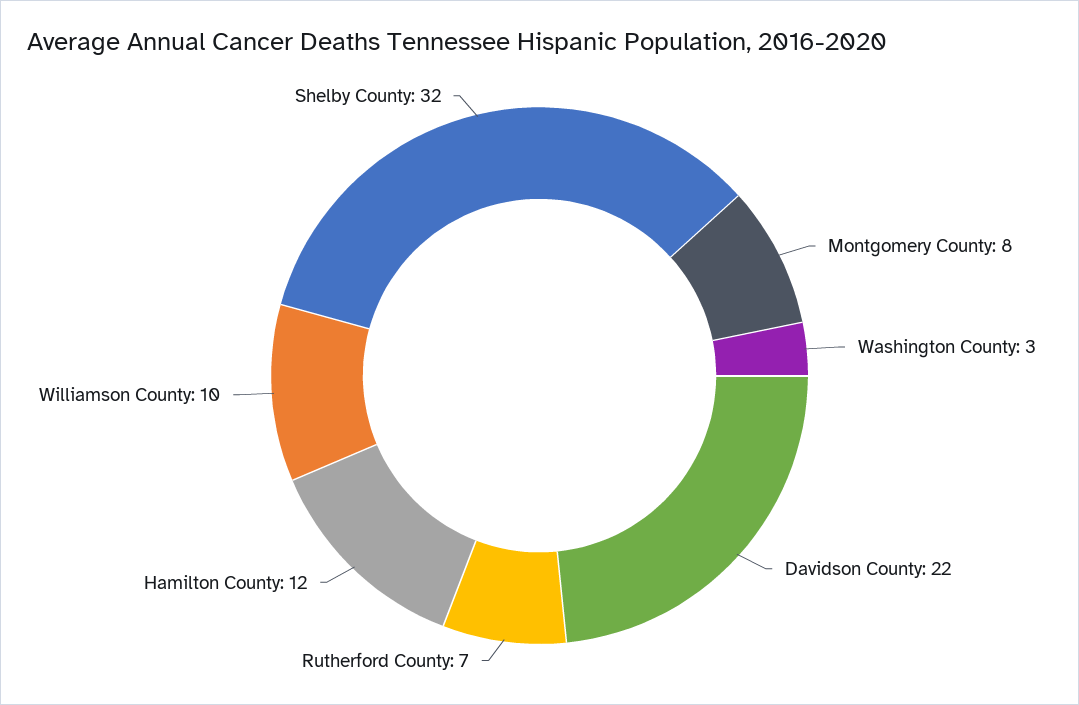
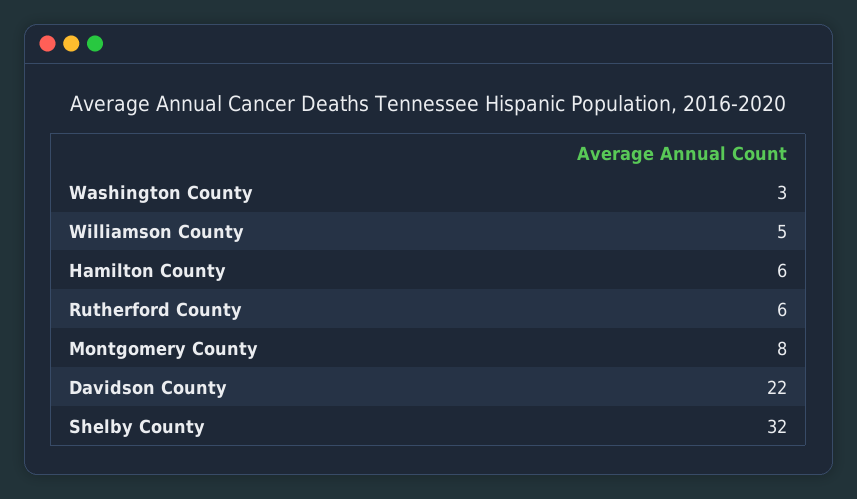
  {
    "Montgomery County": 8,
    "Washington County": 3,
    "Davidson County": 22,
-   "Rutherford County": 7,
+   "Rutherford County": 6,
-   "Hamilton County": 12,
+   "Hamilton County": 6,
-   "Williamson County": 10,
+   "Williamson County": 5,
    "Shelby County": 32
  }

